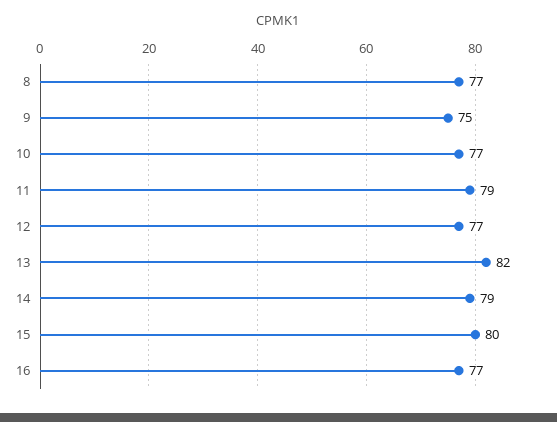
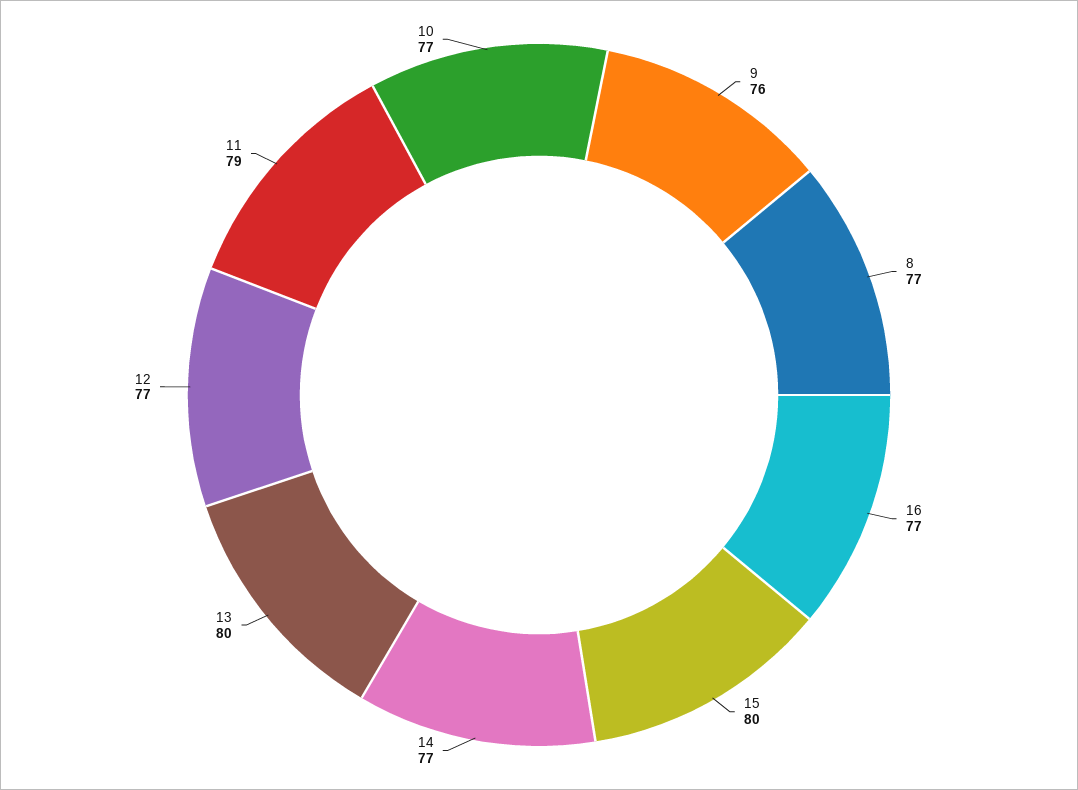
  {
    "8": 77,
-   "9": 75,
+   "9": 76,
    "10": 77,
    "11": 79,
    "12": 77,
-   "13": 82,
+   "13": 80,
-   "14": 79,
+   "14": 77,
    "15": 80,
    "16": 77
  }

